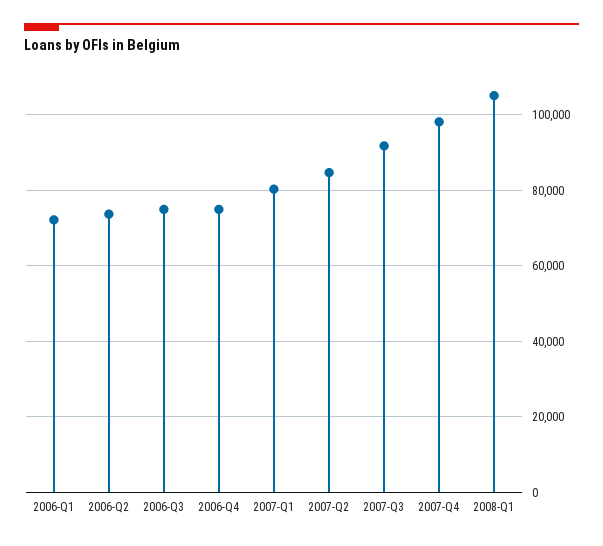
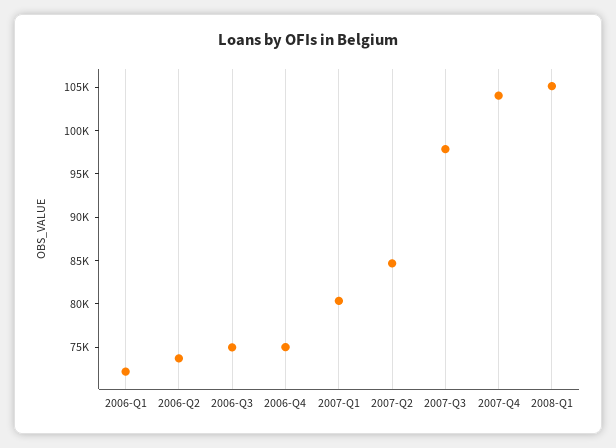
  {
    "2006-Q1": 72000,
    "2006-Q2": 74000,
    "2006-Q3": 75000,
    "2006-Q4": 75000,
    "2007-Q1": 80000,
    "2007-Q2": 85000,
-   "2007-Q3": 92000,
+   "2007-Q3": 98000,
-   "2007-Q4": 98000,
+   "2007-Q4": 104000,
    "2008-Q1": 105000
  }

